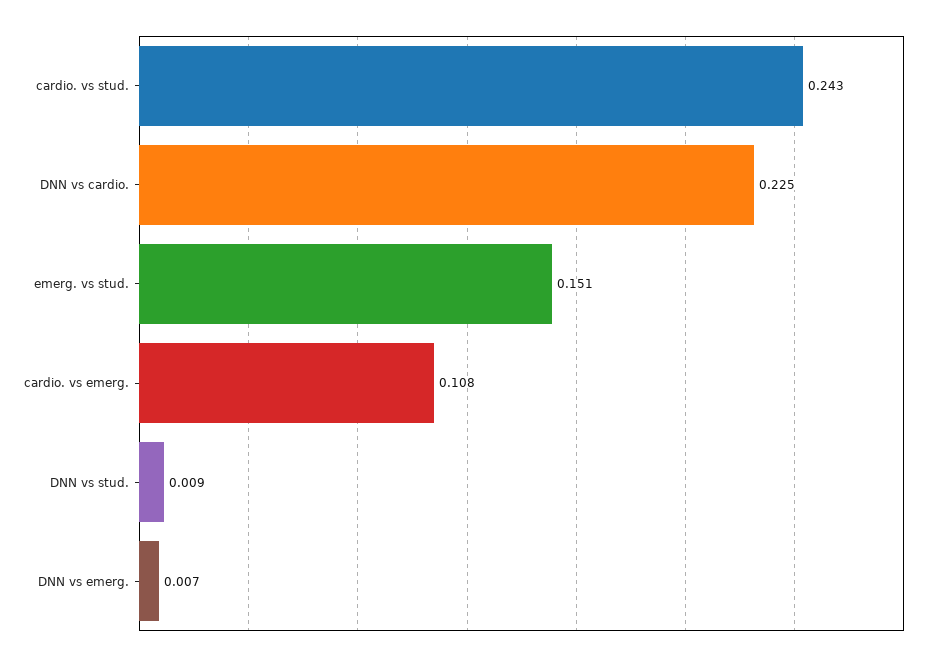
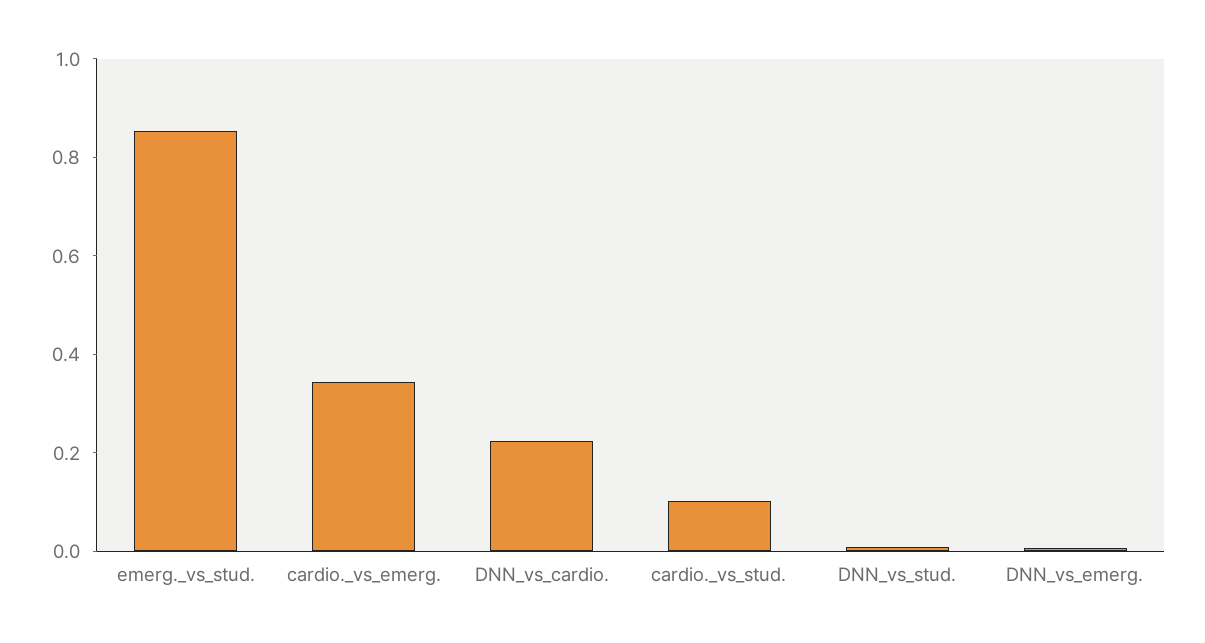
  {
-   "cardio. vs stud.": 0.243,
+   "cardio. vs stud.": 0.1,
    "DNN vs cardio.": 0.225,
-   "emerg. vs stud.": 0.151,
+   "emerg. vs stud.": 0.85,
-   "cardio. vs emerg.": 0.108,
+   "cardio. vs emerg.": 0.35,
    "DNN vs stud.": 0.009,
    "DNN vs emerg.": 0.007
  }

